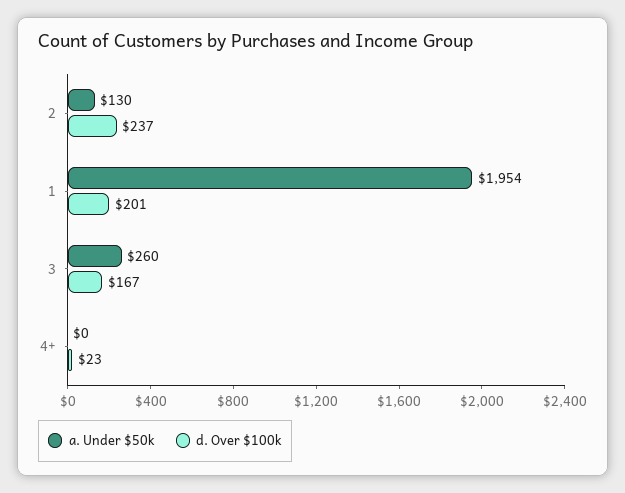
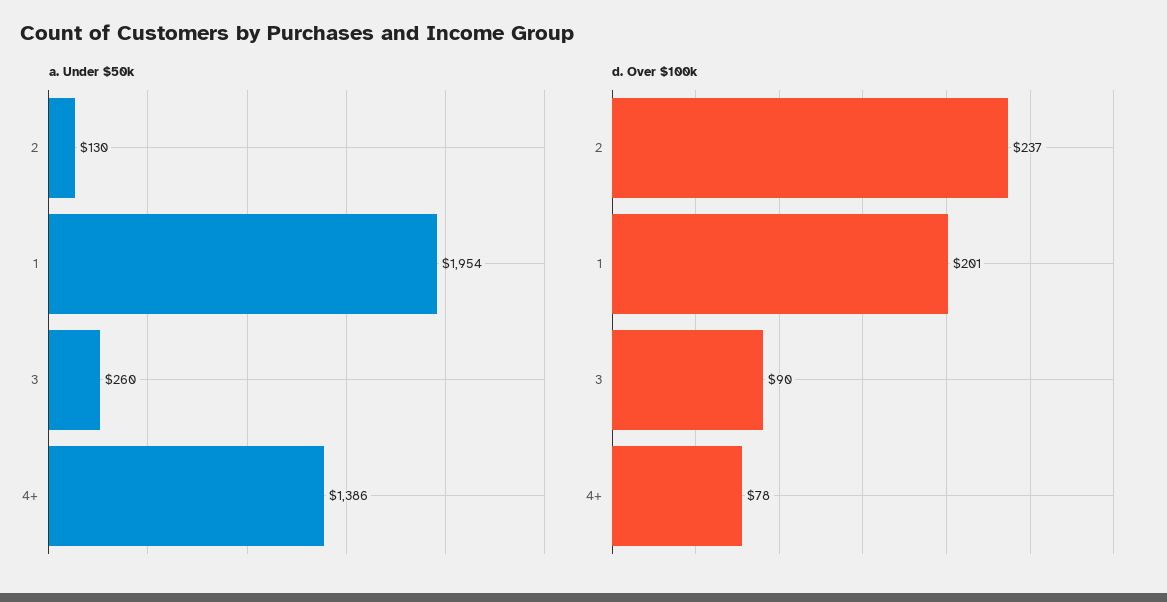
  {
    "a. Under $50k": {
      "2": 130,
      "1": 1954,
      "3": 260,
-     "4+": 0
+     "4+": 1386
    },
    "d. Over $100k": {
      "2": 237,
      "1": 201,
-     "3": 167,
+     "3": 90,
-     "4+": 23
+     "4+": 78
    }
  }

